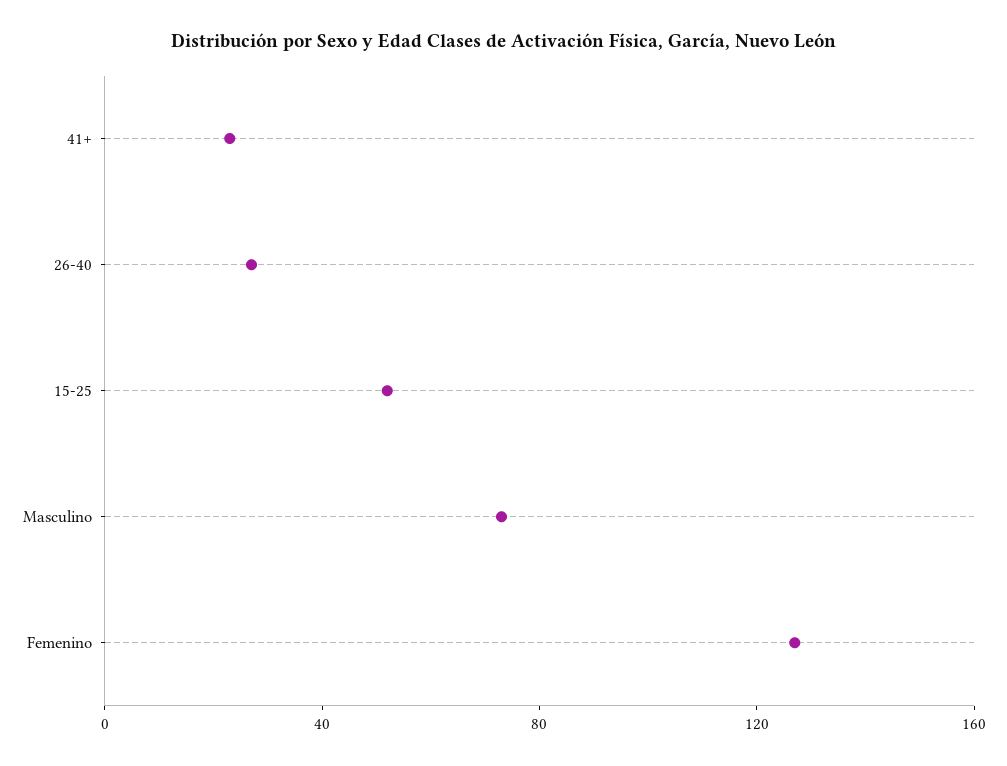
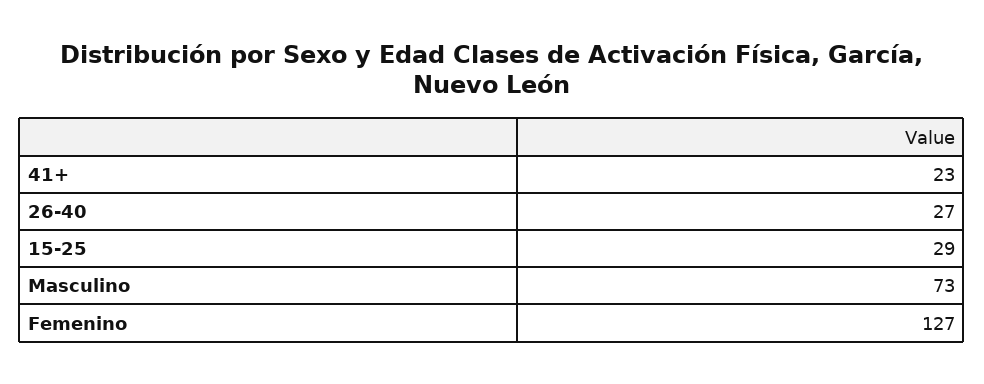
  {
    "41+": 23,
    "26-40": 27,
-   "15-25": 50,
+   "15-25": 29,
    "Masculino": 73,
    "Femenino": 127
  }

